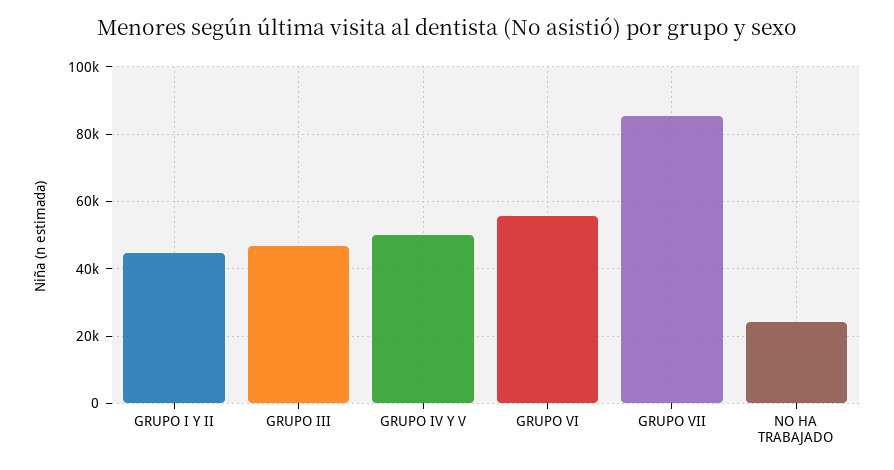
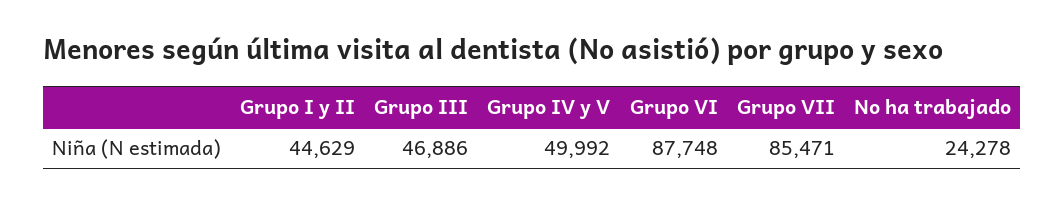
  {
    "GRUPO I Y II": 44629,
    "GRUPO III": 46886,
    "GRUPO IV Y V": 49992,
-   "GRUPO VI": 56000,
+   "GRUPO VI": 87748,
    "GRUPO VII": 85471,
    "NO HA TRABAJADO": 24278
  }

